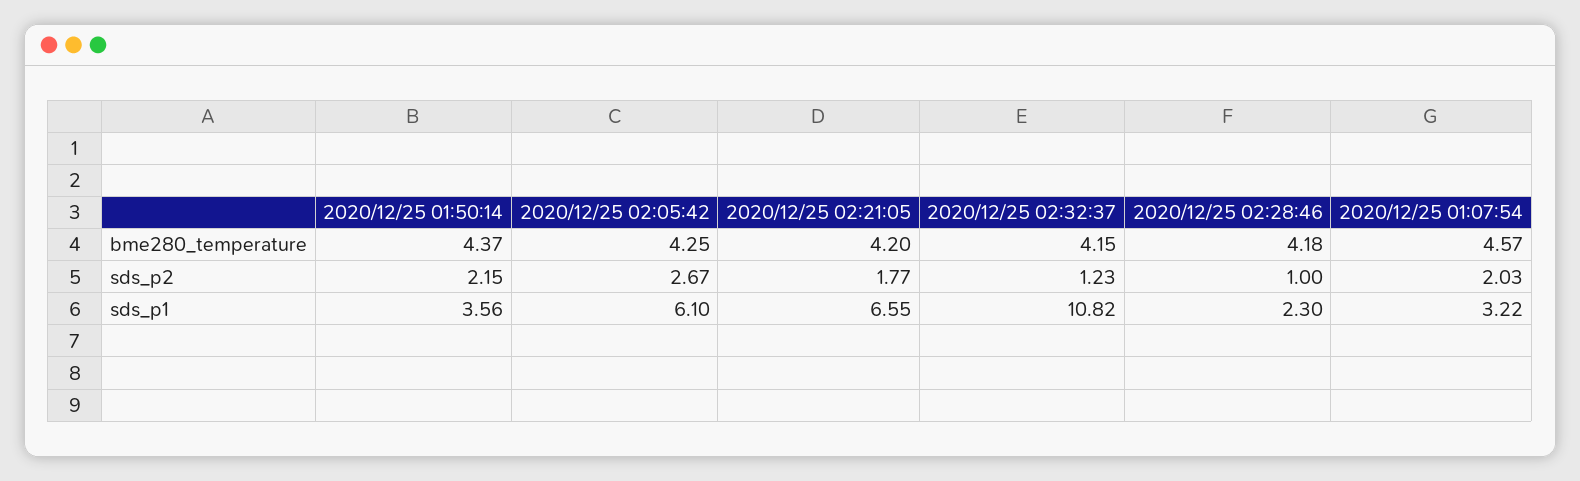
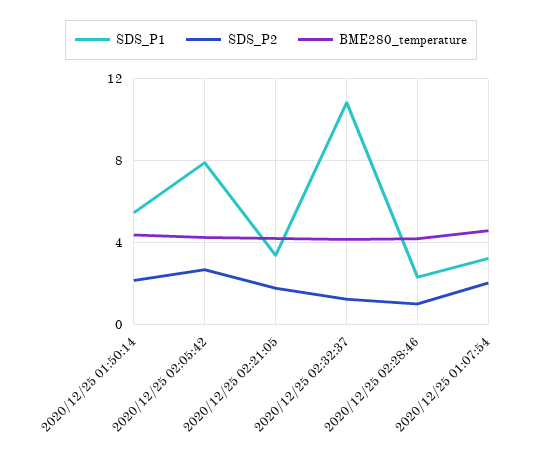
  {
    "bme280_temperature": {
      "2020/12/25 01:50:14": 4.37,
      "2020/12/25 02:05:42": 4.25,
      "2020/12/25 02:21:05": 4.2,
      "2020/12/25 02:32:37": 4.15,
      "2020/12/25 02:28:46": 4.18,
      "2020/12/25 01:07:54": 4.57
    },
    "sds_p2": {
      "2020/12/25 01:50:14": 2.15,
      "2020/12/25 02:05:42": 2.67,
      "2020/12/25 02:21:05": 1.77,
      "2020/12/25 02:32:37": 1.23,
      "2020/12/25 02:28:46": 1,
      "2020/12/25 01:07:54": 2.03
    },
    "sds_p1": {
-     "2020/12/25 01:50:14": 3.56,
+     "2020/12/25 01:50:14": 5.5,
-     "2020/12/25 02:05:42": 6.1,
+     "2020/12/25 02:05:42": 8,
-     "2020/12/25 02:21:05": 6.55,
+     "2020/12/25 02:21:05": 3.5,
      "2020/12/25 02:32:37": 10.82,
      "2020/12/25 02:28:46": 2.3,
      "2020/12/25 01:07:54": 3.22
    }
  }

